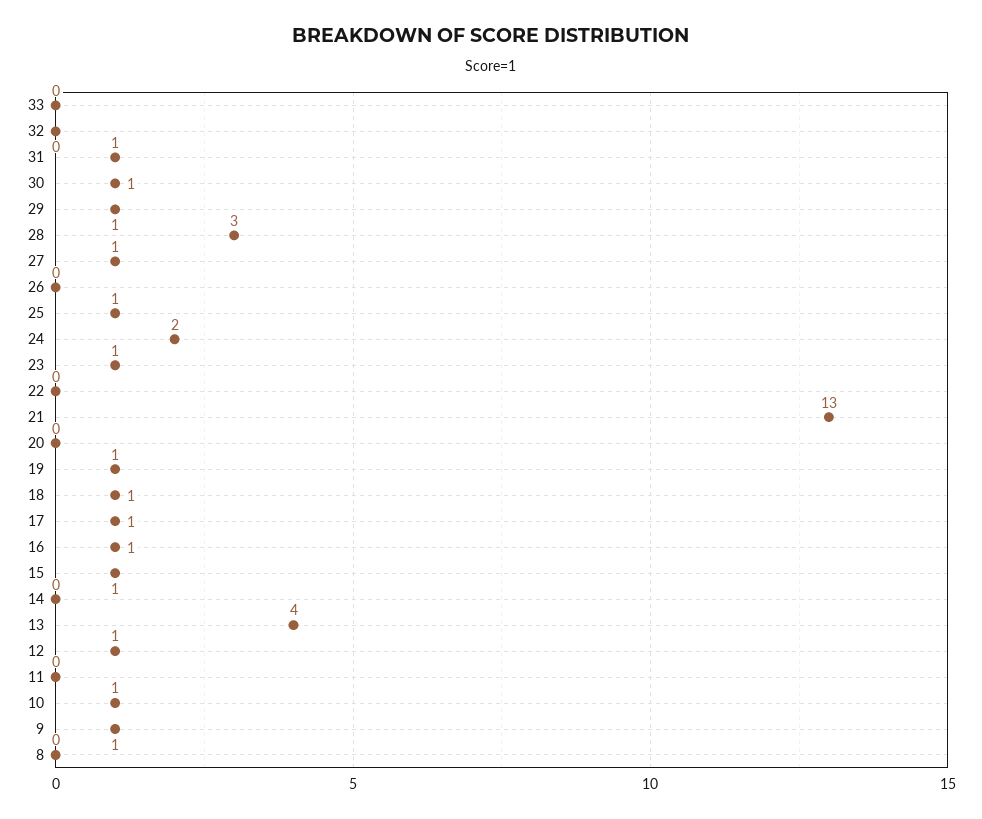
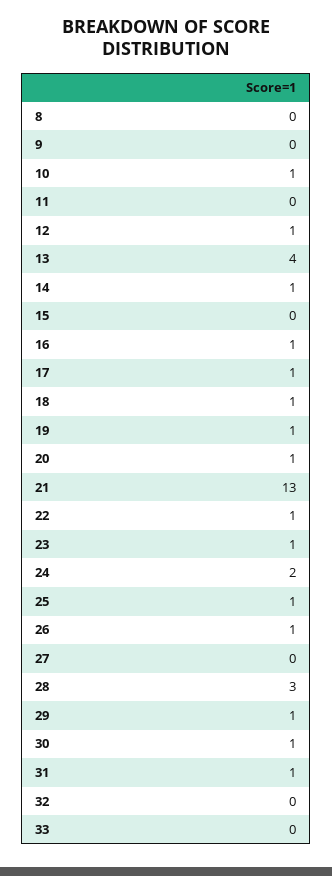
  {
    "33": 0,
    "32": 0,
    "31": 1,
    "30": 1,
    "29": 1,
    "28": 3,
-   "27": 1,
+   "27": 0,
-   "26": 0,
+   "26": 1,
    "25": 1,
    "24": 2,
    "23": 1,
-   "22": 0,
+   "22": 1,
    "21": 13,
-   "20": 0,
+   "20": 1,
    "19": 1,
    "18": 1,
    "17": 1,
    "16": 1,
-   "15": 1,
+   "15": 0,
-   "14": 0,
+   "14": 1,
    "13": 4,
    "12": 1,
    "11": 0,
    "10": 1,
-   "9": 1,
+   "9": 0,
    "8": 0
  }

